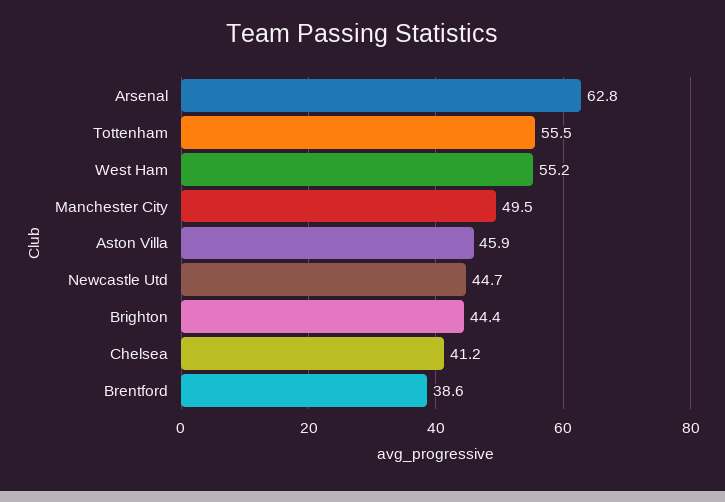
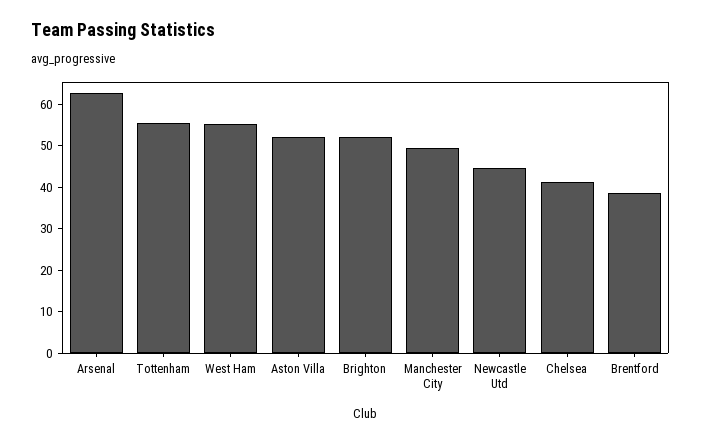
  {
    "Arsenal": 62.8,
    "Tottenham": 55.5,
    "West Ham": 55.2,
    "Manchester City": 49.5,
-   "Aston Villa": 45.9,
+   "Aston Villa": 52,
    "Newcastle Utd": 44.7,
-   "Brighton": 44.4,
+   "Brighton": 52,
    "Chelsea": 41.2,
    "Brentford": 38.6
  }

